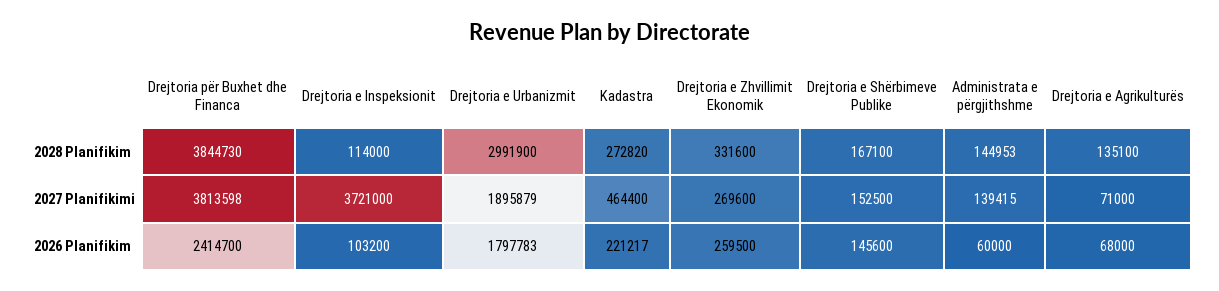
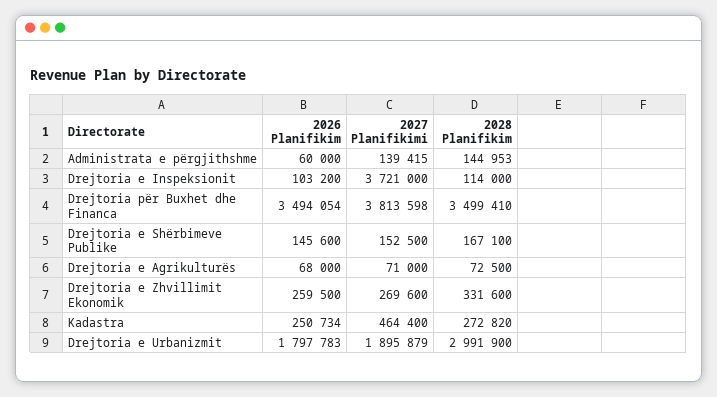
  {
    "Drejtoria për Buxhet dhe Financa": {
-     "2028 Planifikim": 3844730,
+     "2028 Planifikim": 3499410,
      "2027 Planifikimi": 3813598,
-     "2026 Planifikim": 2414700
+     "2026 Planifikim": 3494054
    },
    "Drejtoria e Inspeksionit": {
      "2028 Planifikim": 114000,
      "2027 Planifikimi": 3721000,
      "2026 Planifikim": 103200
    },
    "Drejtoria e Urbanizmit": {
      "2028 Planifikim": 2991900,
      "2027 Planifikimi": 1895879,
      "2026 Planifikim": 1797783
    },
    "Kadastra": {
      "2028 Planifikim": 272820,
      "2027 Planifikimi": 464400,
-     "2026 Planifikim": 221217
+     "2026 Planifikim": 250734
    },
    "Drejtoria e Zhvillimit Ekonomik": {
      "2028 Planifikim": 331600,
      "2027 Planifikimi": 269600,
      "2026 Planifikim": 259500
    },
    "Drejtoria e Shërbimeve Publike": {
      "2028 Planifikim": 167100,
      "2027 Planifikimi": 152500,
      "2026 Planifikim": 145600
    },
    "Administrata e përgjithshme": {
      "2028 Planifikim": 144953,
      "2027 Planifikimi": 139415,
      "2026 Planifikim": 60000
    },
    "Drejtoria e Agrikulturës": {
-     "2028 Planifikim": 135100,
+     "2028 Planifikim": 72500,
      "2027 Planifikimi": 71000,
      "2026 Planifikim": 68000
    }
  }

